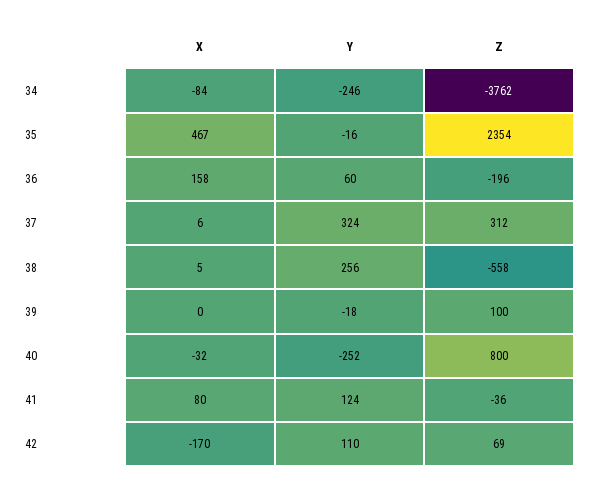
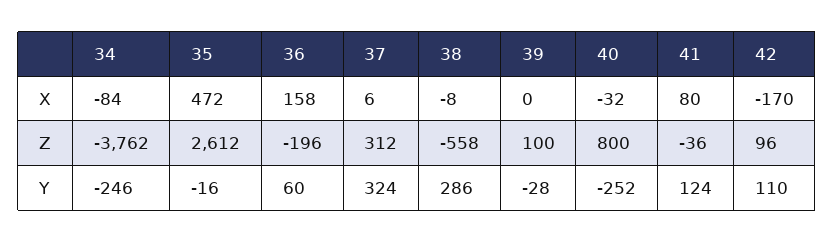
  {
    "X": {
      "34": -84,
-     "35": 467,
+     "35": 472,
      "36": 158,
      "37": 6,
-     "38": 5,
+     "38": -8,
      "39": 0,
      "40": -32,
      "41": 80,
      "42": -170
    },
    "Y": {
      "34": -246,
      "35": -16,
      "36": 60,
      "37": 324,
-     "38": 256,
+     "38": 286,
-     "39": -18,
+     "39": -28,
      "40": -252,
      "41": 124,
      "42": 110
    },
    "Z": {
      "34": -3762,
-     "35": 2354,
+     "35": 2612,
      "36": -196,
      "37": 312,
      "38": -558,
      "39": 100,
      "40": 800,
      "41": -36,
-     "42": 69
+     "42": 96
    }
  }

